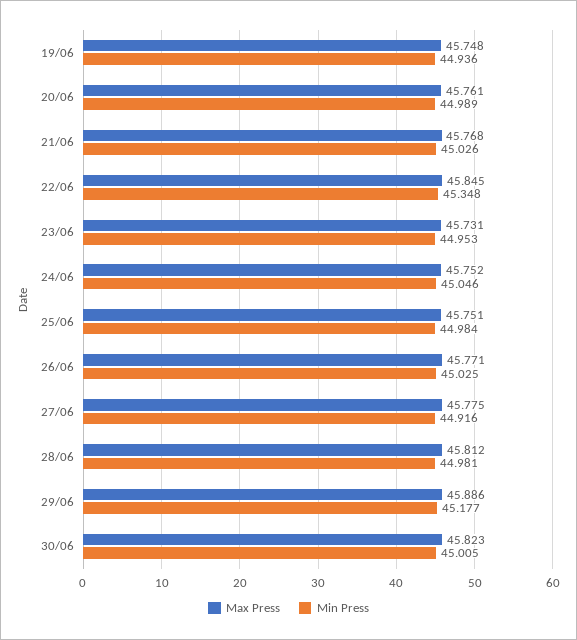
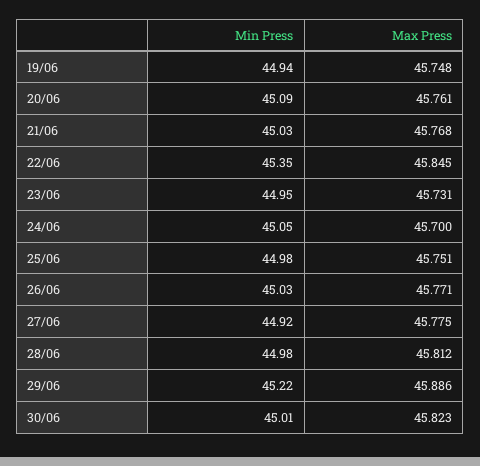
  {
    "Max Press": {
      "19/06": 45.748,
      "20/06": 45.761,
      "21/06": 45.768,
      "22/06": 45.845,
      "23/06": 45.731,
-     "24/06": 45.752,
+     "24/06": 45.7,
      "25/06": 45.751,
      "26/06": 45.771,
      "27/06": 45.775,
      "28/06": 45.812,
      "29/06": 45.886,
      "30/06": 45.823
    },
    "Min Press": {
      "19/06": 44.936,
-     "20/06": 44.989,
+     "20/06": 45.09,
      "21/06": 45.026,
      "22/06": 45.348,
      "23/06": 44.953,
      "24/06": 45.046,
      "25/06": 44.984,
      "26/06": 45.025,
      "27/06": 44.916,
      "28/06": 44.981,
-     "29/06": 45.177,
+     "29/06": 45.22,
      "30/06": 45.005
    }
  }

